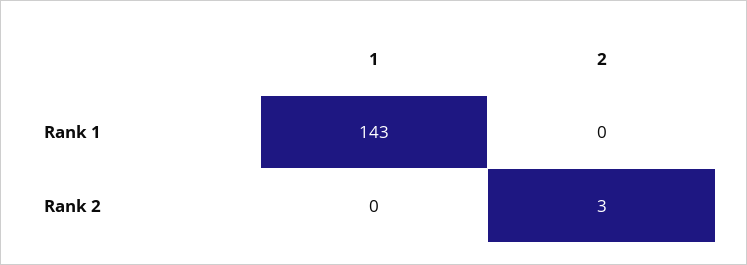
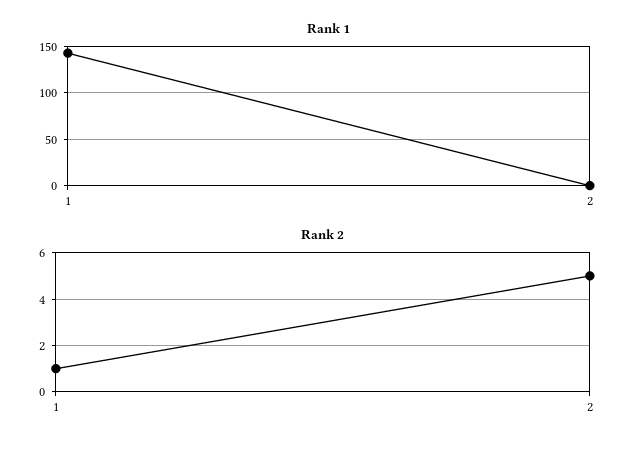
  {
    "Rank 1": {
      "1": 143,
      "2": 0
    },
    "Rank 2": {
-     "1": 0,
+     "1": 1,
-     "2": 3
+     "2": 5
    }
  }

